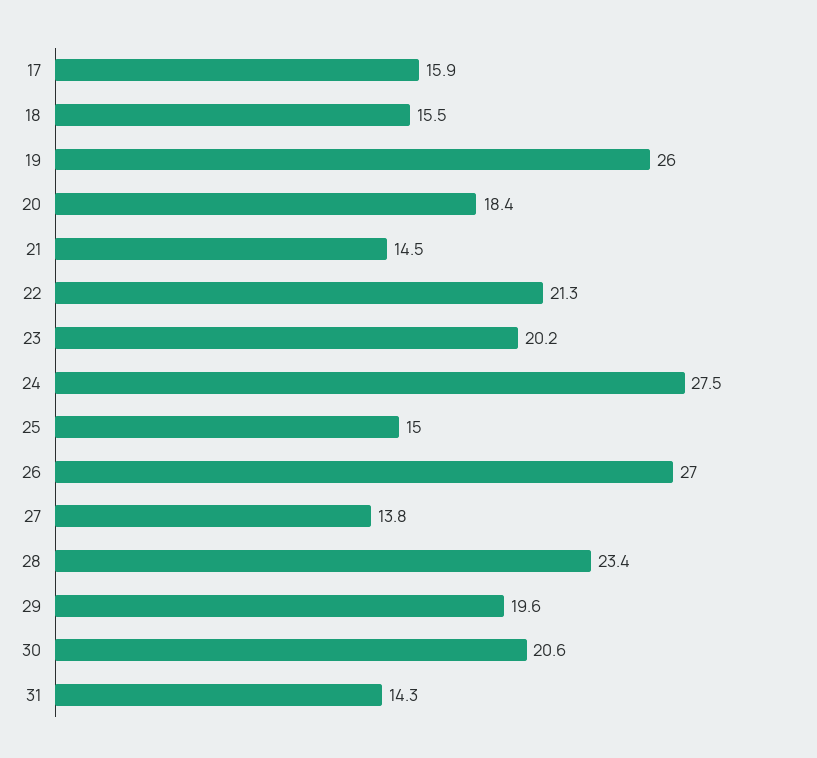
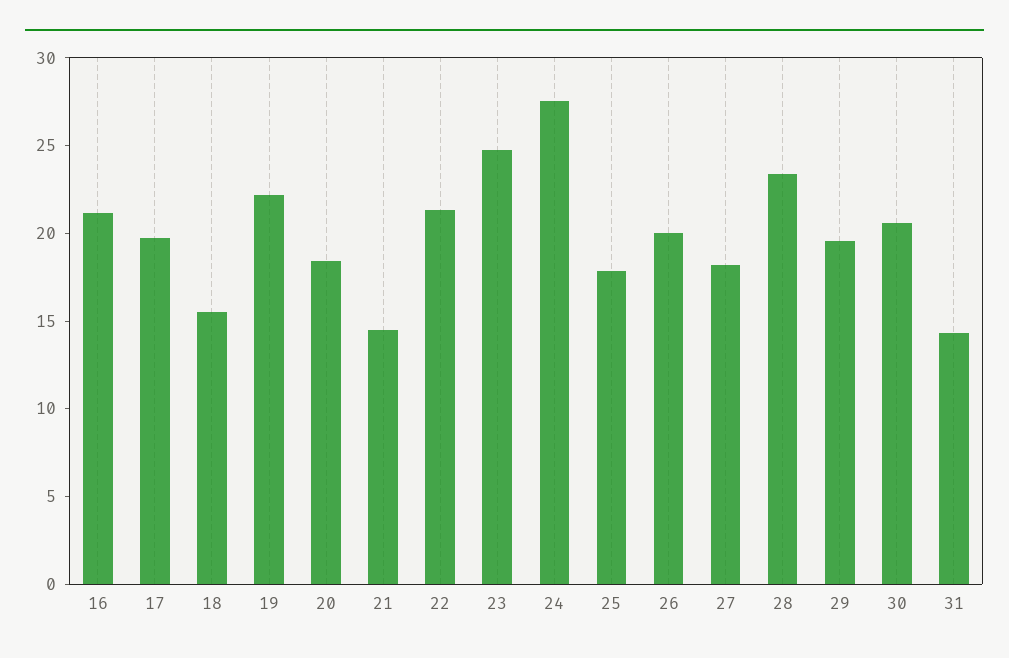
  {
-   "17": 15.9,
+   "17": 20,
    "18": 15.5,
-   "19": 26,
+   "19": 22,
    "20": 18.4,
    "21": 14.5,
    "22": 21.3,
-   "23": 20.2,
+   "23": 25,
    "24": 27.5,
-   "25": 15,
+   "25": 18,
-   "26": 27,
+   "26": 20,
-   "27": 13.8,
+   "27": 18,
    "28": 23.4,
    "29": 19.6,
    "30": 20.6,
-   "31": 14.3
+   "31": 14.3,
+   "16": 21
  }

